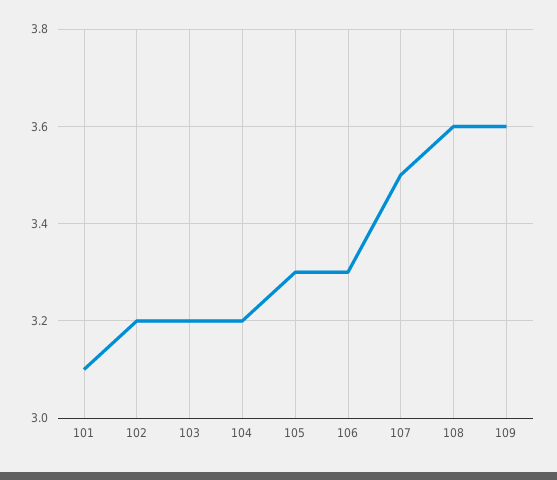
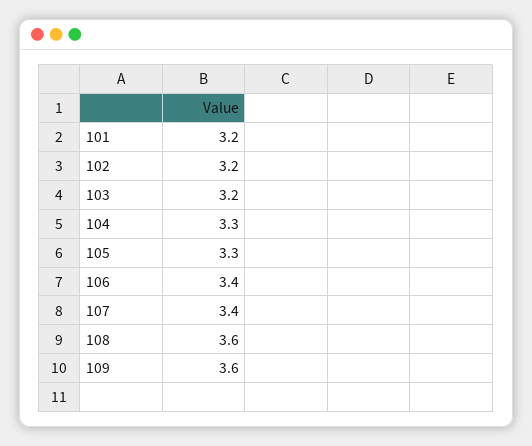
  {
-   "101": 3.1,
+   "101": 3.2,
    "102": 3.2,
    "103": 3.2,
-   "104": 3.2,
+   "104": 3.3,
    "105": 3.3,
-   "106": 3.3,
+   "106": 3.4,
-   "107": 3.5,
+   "107": 3.4,
    "108": 3.6,
    "109": 3.6
  }

